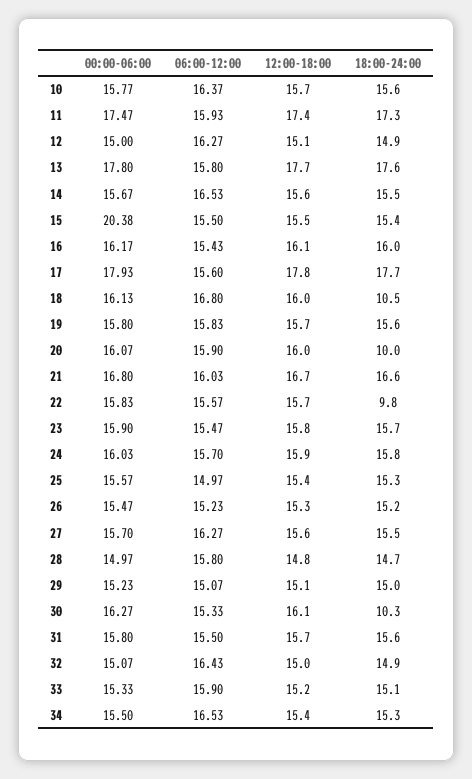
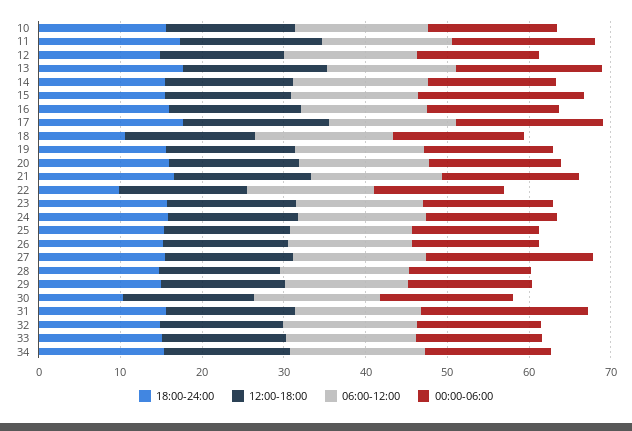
  {
    "00:00-06:00": {
      "10": 15.77,
      "11": 17.47,
      "12": 15,
      "13": 17.8,
      "14": 15.67,
      "15": 20.38,
      "16": 16.17,
      "17": 17.93,
      "18": 16.13,
      "19": 15.8,
      "20": 16.07,
      "21": 16.8,
      "22": 15.83,
      "23": 15.9,
      "24": 16.03,
      "25": 15.57,
      "26": 15.47,
-     "27": 15.7,
+     "27": 20,
      "28": 14.97,
      "29": 15.23,
      "30": 16.27,
-     "31": 15.8,
+     "31": 20,
      "32": 15.07,
      "33": 15.33,
      "34": 15.5
    },
    "06:00-12:00": {
      "10": 16.37,
      "11": 15.93,
      "12": 16.27,
      "13": 15.8,
      "14": 16.53,
      "15": 15.5,
      "16": 15.43,
      "17": 15.6,
      "18": 16.8,
      "19": 15.83,
      "20": 15.9,
      "21": 16.03,
      "22": 15.57,
      "23": 15.47,
      "24": 15.7,
      "25": 14.97,
      "26": 15.23,
      "27": 16.27,
      "28": 15.8,
      "29": 15.07,
      "30": 15.33,
      "31": 15.5,
      "32": 16.43,
      "33": 15.9,
      "34": 16.53
    },
    "12:00-18:00": {
      "10": 15.7,
      "11": 17.4,
      "12": 15.1,
      "13": 17.7,
      "14": 15.6,
      "15": 15.5,
      "16": 16.1,
      "17": 17.8,
      "18": 16,
      "19": 15.7,
      "20": 16,
      "21": 16.7,
      "22": 15.7,
      "23": 15.8,
      "24": 15.9,
      "25": 15.4,
      "26": 15.3,
      "27": 15.6,
      "28": 14.8,
      "29": 15.1,
      "30": 16.1,
      "31": 15.7,
      "32": 15,
      "33": 15.2,
      "34": 15.4
    },
    "18:00-24:00": {
      "10": 15.6,
      "11": 17.3,
      "12": 14.9,
      "13": 17.6,
      "14": 15.5,
      "15": 15.4,
      "16": 16,
      "17": 17.7,
      "18": 10.5,
      "19": 15.6,
-     "20": 10,
+     "20": 16,
      "21": 16.6,
      "22": 9.8,
      "23": 15.7,
      "24": 15.8,
      "25": 15.3,
      "26": 15.2,
      "27": 15.5,
      "28": 14.7,
      "29": 15,
      "30": 10.3,
      "31": 15.6,
      "32": 14.9,
      "33": 15.1,
      "34": 15.3
    }
  }

